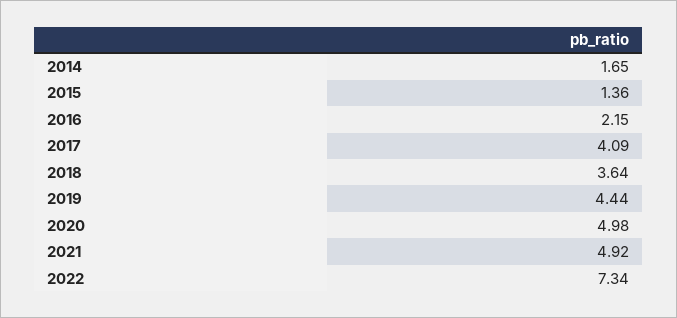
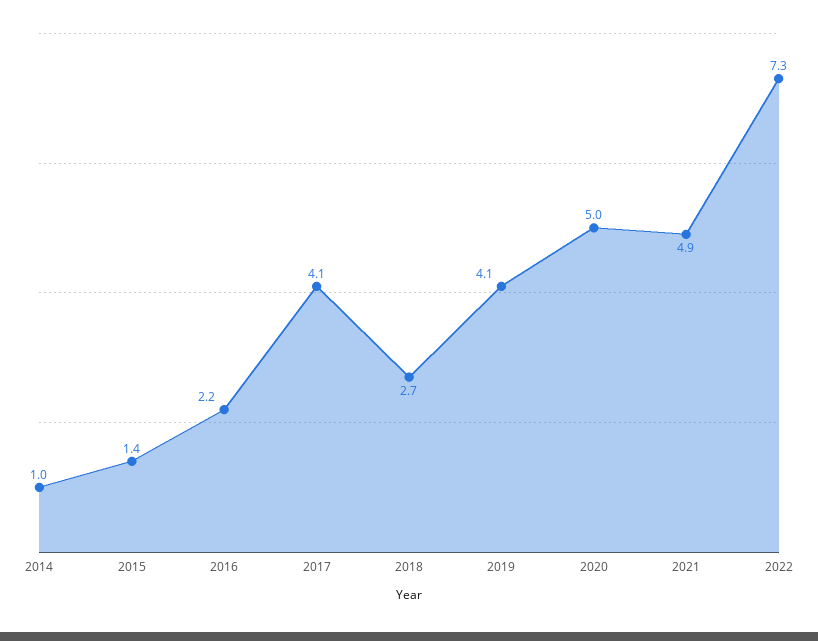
  {
-   "2014": 1.65,
+   "2014": 1,
    "2015": 1.36,
    "2016": 2.15,
    "2017": 4.09,
-   "2018": 3.64,
+   "2018": 2.7,
-   "2019": 4.44,
+   "2019": 4.1,
    "2020": 4.98,
    "2021": 4.92,
    "2022": 7.34
  }

